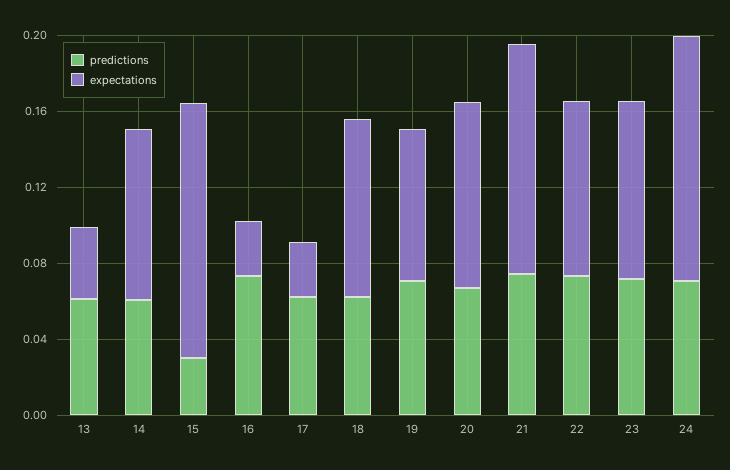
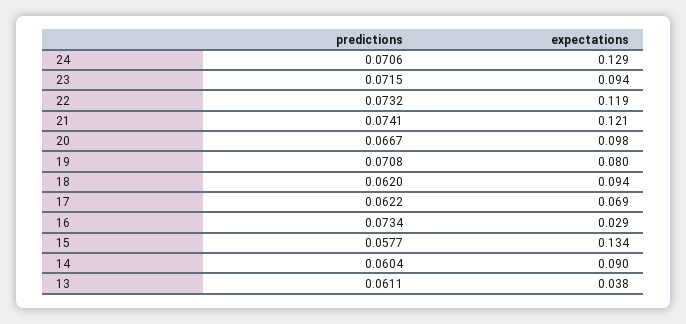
  {
    "predictions": {
      "13": 0.0611,
      "14": 0.0604,
-     "15": 0.03,
+     "15": 0.0577,
      "16": 0.0734,
      "17": 0.0622,
      "18": 0.062,
      "19": 0.0708,
      "20": 0.0667,
      "21": 0.0741,
      "22": 0.0732,
      "23": 0.0715,
      "24": 0.0706
    },
    "expectations": {
      "13": 0.038,
      "14": 0.09,
      "15": 0.134,
      "16": 0.029,
-     "17": 0.03,
+     "17": 0.069,
      "18": 0.094,
      "19": 0.08,
      "20": 0.098,
      "21": 0.121,
-     "22": 0.09,
+     "22": 0.119,
      "23": 0.094,
      "24": 0.129
    }
  }

